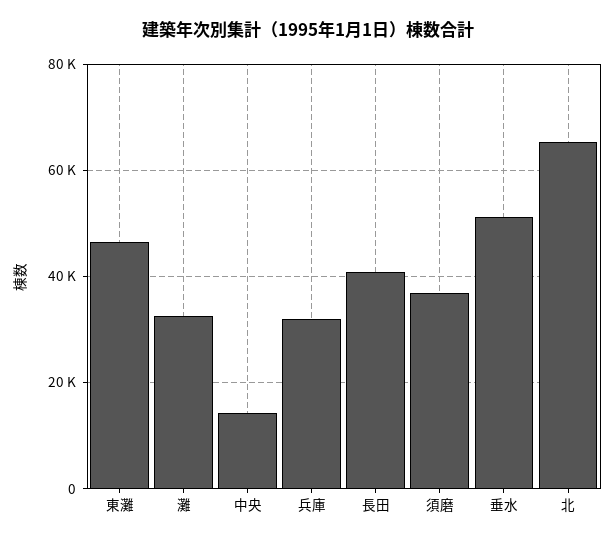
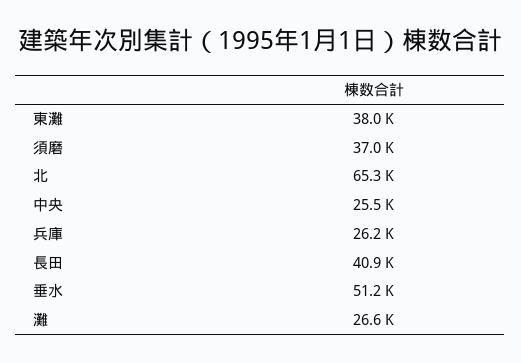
  {
-   "東灘": 46000,
+   "東灘": 38000,
-   "灘": 32000,
+   "灘": 26600,
-   "中央": 14000,
+   "中央": 25500,
-   "兵庫": 32000,
+   "兵庫": 26200,
    "長田": 40900,
    "須磨": 37000,
    "垂水": 51200,
    "北": 65300
  }

